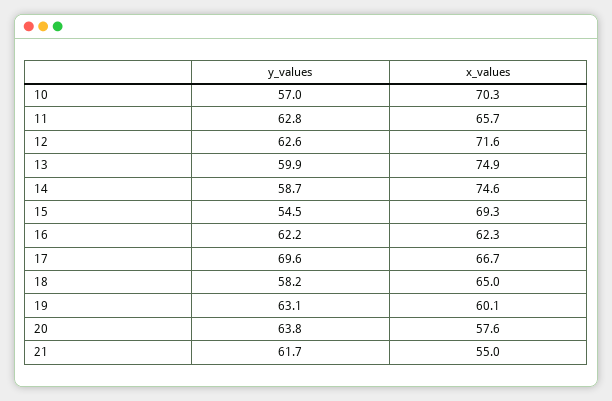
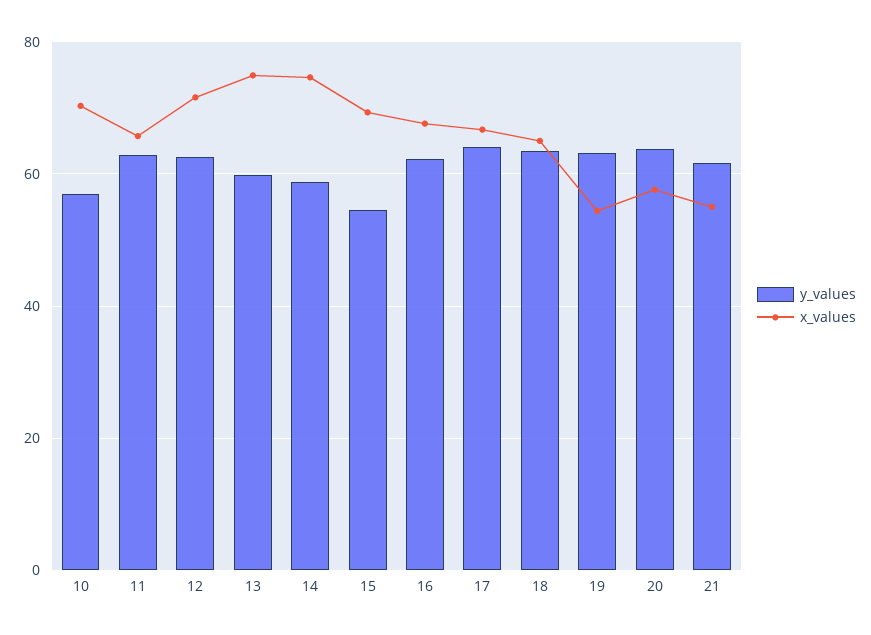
  {
    "y_values": {
      "10": 57,
      "11": 62.8,
      "12": 62.6,
      "13": 59.9,
      "14": 58.7,
      "15": 54.5,
      "16": 62.2,
-     "17": 69.6,
+     "17": 64,
-     "18": 58.2,
+     "18": 64,
      "19": 63.1,
      "20": 63.8,
      "21": 61.7
    },
    "x_values": {
      "10": 70.3,
      "11": 65.7,
      "12": 71.6,
      "13": 74.9,
      "14": 74.6,
      "15": 69.3,
-     "16": 62.3,
+     "16": 68,
      "17": 66.7,
      "18": 65,
-     "19": 60.1,
+     "19": 54,
      "20": 57.6,
      "21": 55
    }
  }

